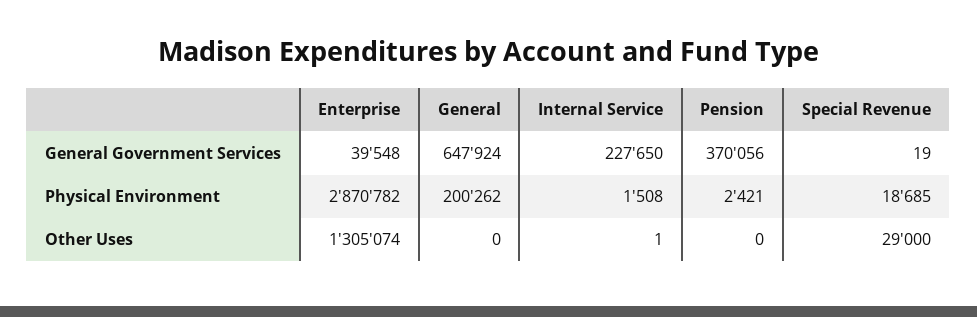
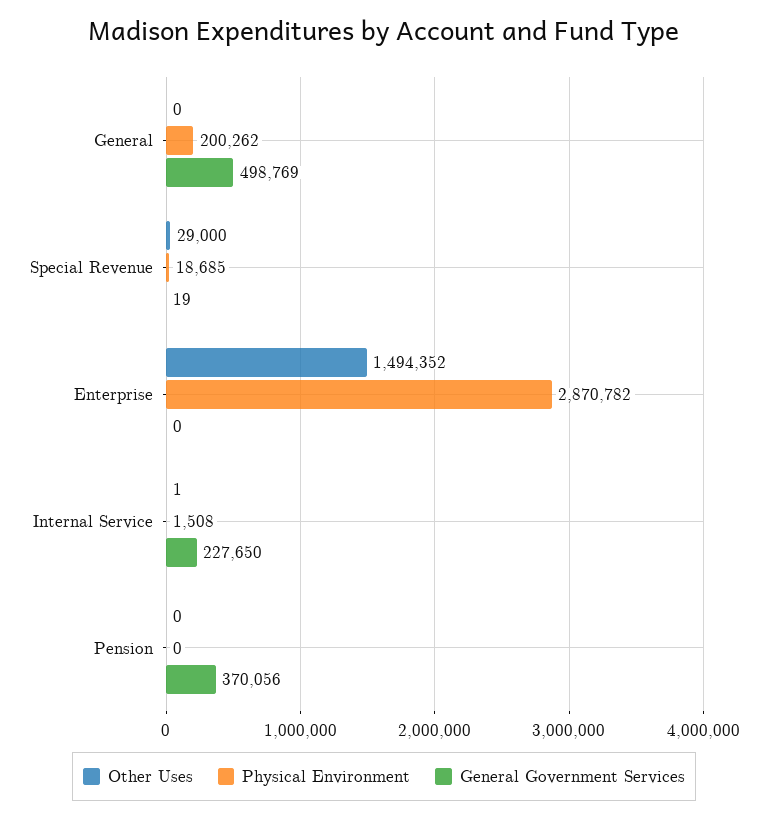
  {
    "General Government Services": {
-     "Enterprise": 39548,
+     "Enterprise": 0,
-     "General": 647924,
+     "General": 498769,
      "Internal Service": 227650,
      "Pension": 370056,
      "Special Revenue": 19
    },
    "Physical Environment": {
      "Enterprise": 2870782,
      "General": 200262,
      "Internal Service": 1508,
-     "Pension": 2421,
+     "Pension": 0,
      "Special Revenue": 18685
    },
    "Other Uses": {
-     "Enterprise": 1305074,
+     "Enterprise": 1494352,
      "General": 0,
      "Internal Service": 1,
      "Pension": 0,
      "Special Revenue": 29000
    }
  }

